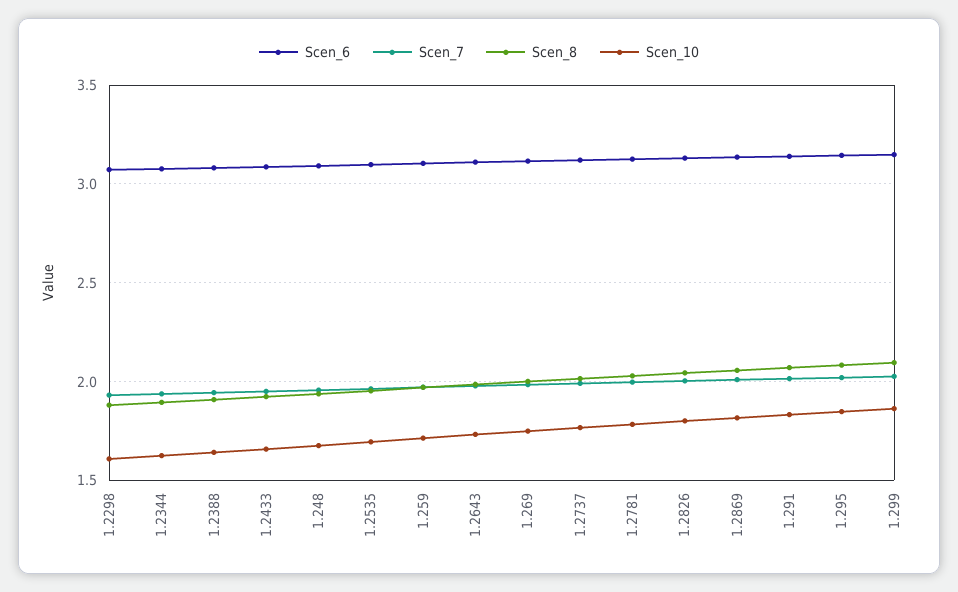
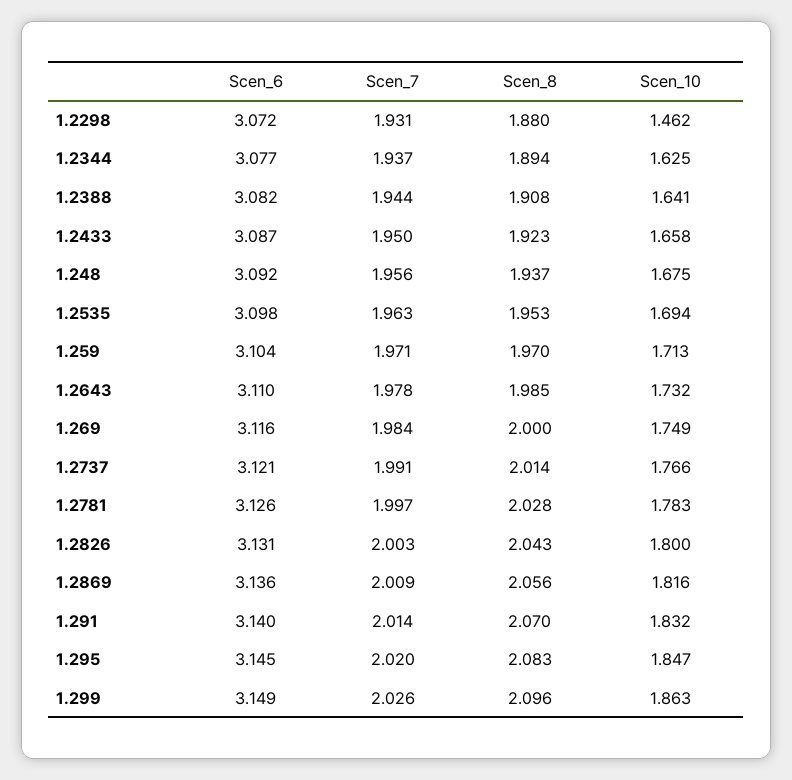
  {
    "Scen_6": {
      "1.2298": 3.072,
      "1.2344": 3.077,
      "1.2388": 3.082,
      "1.2433": 3.087,
      "1.248": 3.092,
      "1.2535": 3.098,
      "1.259": 3.104,
      "1.2643": 3.11,
      "1.269": 3.116,
      "1.2737": 3.121,
      "1.2781": 3.126,
      "1.2826": 3.131,
      "1.2869": 3.136,
      "1.291": 3.14,
      "1.295": 3.145,
      "1.299": 3.149
    },
    "Scen_7": {
      "1.2298": 1.931,
      "1.2344": 1.937,
      "1.2388": 1.944,
      "1.2433": 1.95,
      "1.248": 1.956,
      "1.2535": 1.963,
      "1.259": 1.971,
      "1.2643": 1.978,
      "1.269": 1.984,
      "1.2737": 1.991,
      "1.2781": 1.997,
      "1.2826": 2.003,
      "1.2869": 2.009,
      "1.291": 2.014,
      "1.295": 2.02,
      "1.299": 2.026
    },
    "Scen_8": {
      "1.2298": 1.88,
      "1.2344": 1.894,
      "1.2388": 1.908,
      "1.2433": 1.923,
      "1.248": 1.937,
      "1.2535": 1.953,
      "1.259": 1.97,
      "1.2643": 1.985,
      "1.269": 2,
      "1.2737": 2.014,
      "1.2781": 2.028,
      "1.2826": 2.043,
      "1.2869": 2.056,
      "1.291": 2.07,
      "1.295": 2.083,
      "1.299": 2.096
    },
    "Scen_10": {
-     "1.2298": 1.6,
+     "1.2298": 1.462,
      "1.2344": 1.625,
      "1.2388": 1.641,
      "1.2433": 1.658,
      "1.248": 1.675,
      "1.2535": 1.694,
      "1.259": 1.713,
      "1.2643": 1.732,
      "1.269": 1.749,
      "1.2737": 1.766,
      "1.2781": 1.783,
      "1.2826": 1.8,
      "1.2869": 1.816,
      "1.291": 1.832,
      "1.295": 1.847,
      "1.299": 1.863
    }
  }

